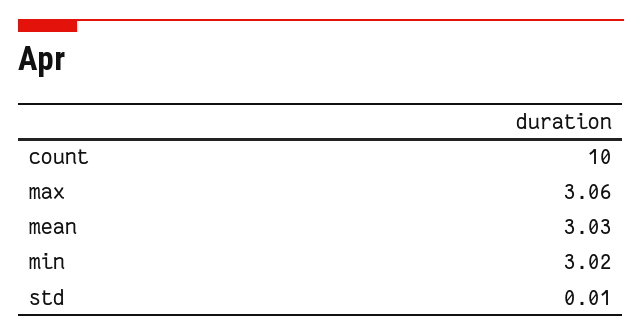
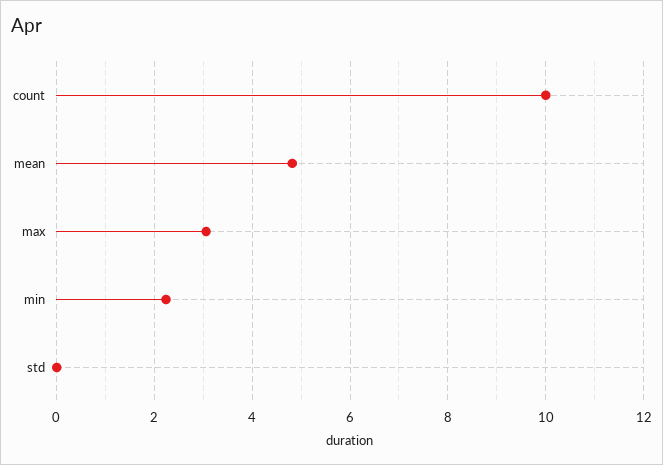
  {
    "count": 10,
    "max": 3.06,
-   "mean": 3.03,
+   "mean": 4.8,
-   "min": 3.02,
+   "min": 2.2,
    "std": 0.01
  }

